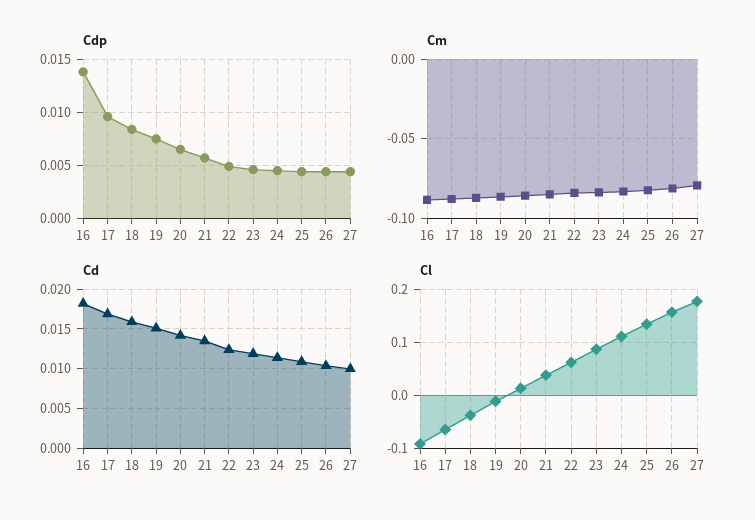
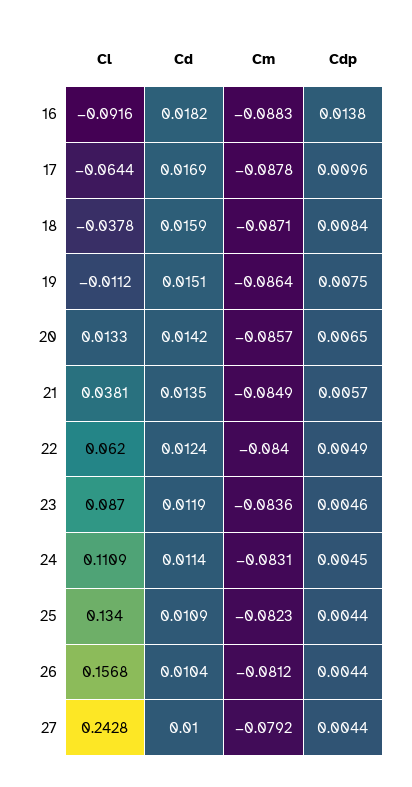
  {
    "Cdp": {
      "16": 0.0138,
      "17": 0.0096,
      "18": 0.0084,
      "19": 0.0075,
      "20": 0.0065,
      "21": 0.0057,
      "22": 0.0049,
      "23": 0.0046,
      "24": 0.0045,
      "25": 0.0044,
      "26": 0.0044,
      "27": 0.0044
    },
    "Cm": {
      "16": -0.0883,
      "17": -0.0878,
      "18": -0.0871,
      "19": -0.0864,
      "20": -0.0857,
      "21": -0.0849,
      "22": -0.084,
      "23": -0.0836,
      "24": -0.0831,
      "25": -0.0823,
      "26": -0.0812,
      "27": -0.0792
    },
    "Cd": {
      "16": 0.0182,
      "17": 0.0169,
      "18": 0.0159,
      "19": 0.0151,
      "20": 0.0142,
      "21": 0.0135,
      "22": 0.0124,
      "23": 0.0119,
      "24": 0.0114,
      "25": 0.0109,
      "26": 0.0104,
      "27": 0.01
    },
    "Cl": {
      "16": -0.0916,
      "17": -0.0644,
      "18": -0.0378,
      "19": -0.0112,
      "20": 0.0133,
      "21": 0.0381,
      "22": 0.062,
      "23": 0.087,
      "24": 0.1109,
      "25": 0.134,
      "26": 0.1568,
-     "27": 0.18
+     "27": 0.2428
    }
  }

